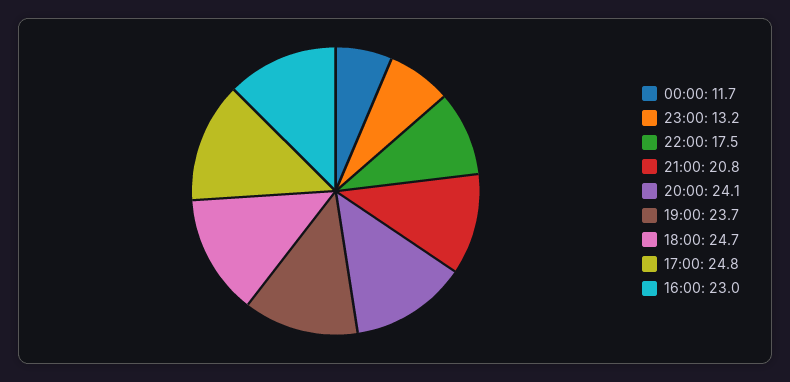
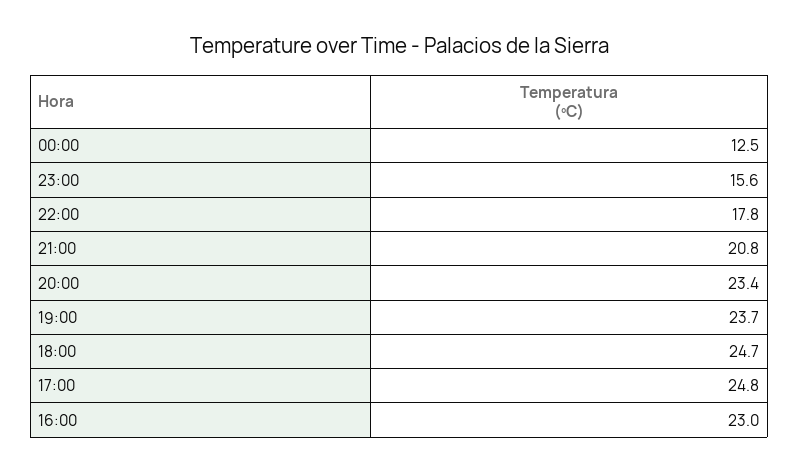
  {
-   "00:00": 11.7,
+   "00:00": 12.5,
-   "23:00": 13.2,
+   "23:00": 15.6,
-   "22:00": 17.5,
+   "22:00": 17.8,
    "21:00": 20.8,
-   "20:00": 24.1,
+   "20:00": 23.4,
    "19:00": 23.7,
    "18:00": 24.7,
    "17:00": 24.8,
    "16:00": 23
  }

